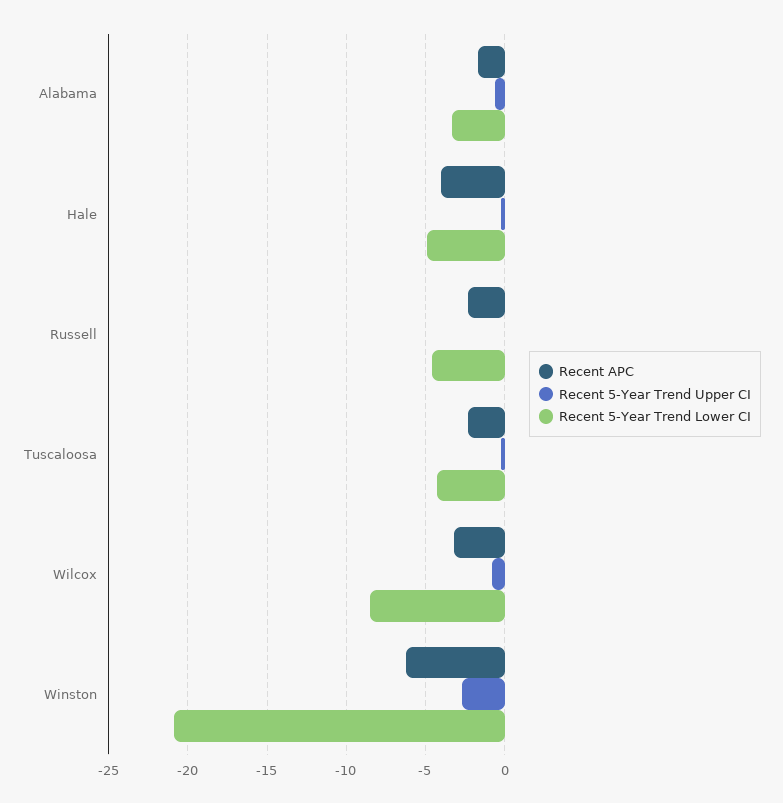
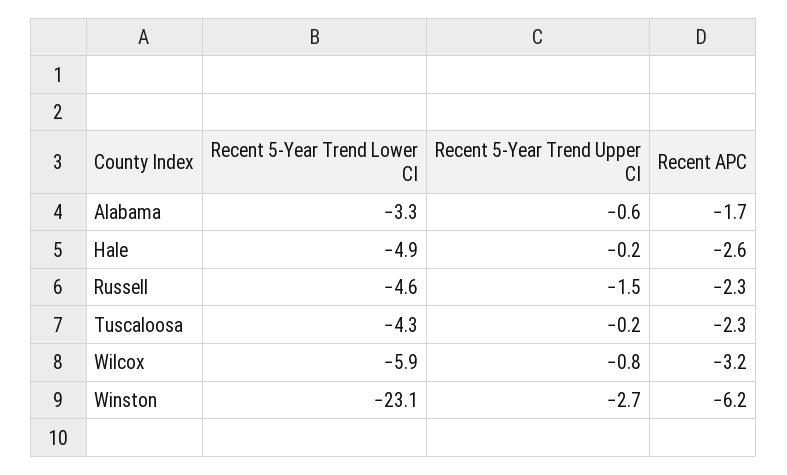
  {
    "Recent APC": {
      "Alabama": -1.7,
-     "Hale": -4,
+     "Hale": -2.6,
      "Russell": -2.3,
      "Tuscaloosa": -2.3,
      "Wilcox": -3.2,
      "Winston": -6.2
    },
    "Recent 5-Year Trend Upper CI": {
      "Alabama": -0.6,
      "Hale": -0.2,
-     "Russell": 0,
+     "Russell": -1.5,
      "Tuscaloosa": -0.2,
      "Wilcox": -0.8,
      "Winston": -2.7
    },
    "Recent 5-Year Trend Lower CI": {
      "Alabama": -3.3,
      "Hale": -4.9,
      "Russell": -4.6,
      "Tuscaloosa": -4.3,
-     "Wilcox": -8.5,
+     "Wilcox": -5.9,
-     "Winston": -21
+     "Winston": -23.1
    }
  }

